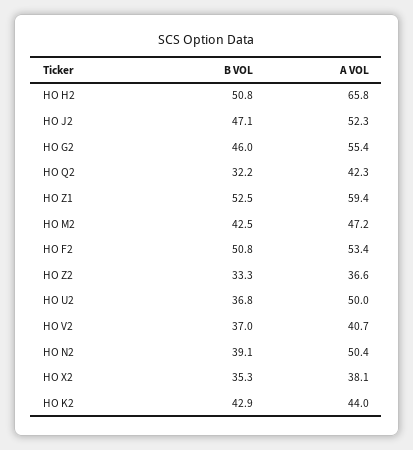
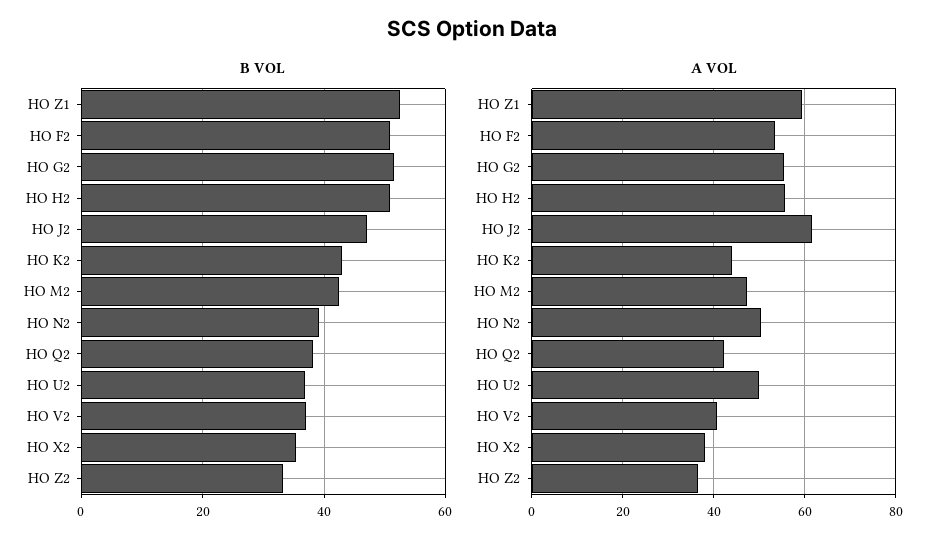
  {
    "B VOL": {
      "HO H2": 50.8,
      "HO J2": 47.1,
-     "HO G2": 46,
+     "HO G2": 52,
-     "HO Q2": 32.2,
+     "HO Q2": 38,
      "HO Z1": 52.5,
      "HO M2": 42.5,
      "HO F2": 50.8,
      "HO Z2": 33.3,
      "HO U2": 36.8,
      "HO V2": 37,
      "HO N2": 39.1,
      "HO X2": 35.3,
      "HO K2": 42.9
    },
    "A VOL": {
-     "HO H2": 65.8,
+     "HO H2": 56,
-     "HO J2": 52.3,
+     "HO J2": 62,
      "HO G2": 55.4,
      "HO Q2": 42.3,
      "HO Z1": 59.4,
      "HO M2": 47.2,
      "HO F2": 53.4,
      "HO Z2": 36.6,
      "HO U2": 50,
      "HO V2": 40.7,
      "HO N2": 50.4,
      "HO X2": 38.1,
      "HO K2": 44
    }
  }

